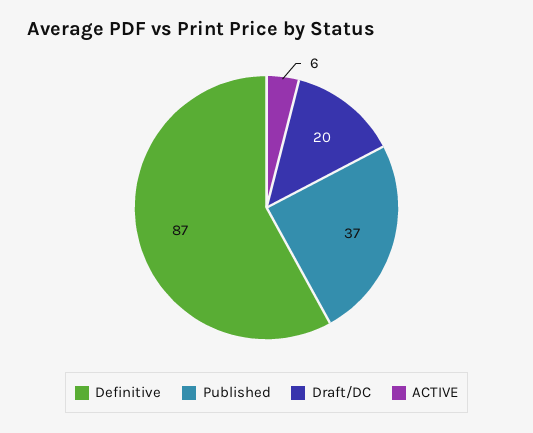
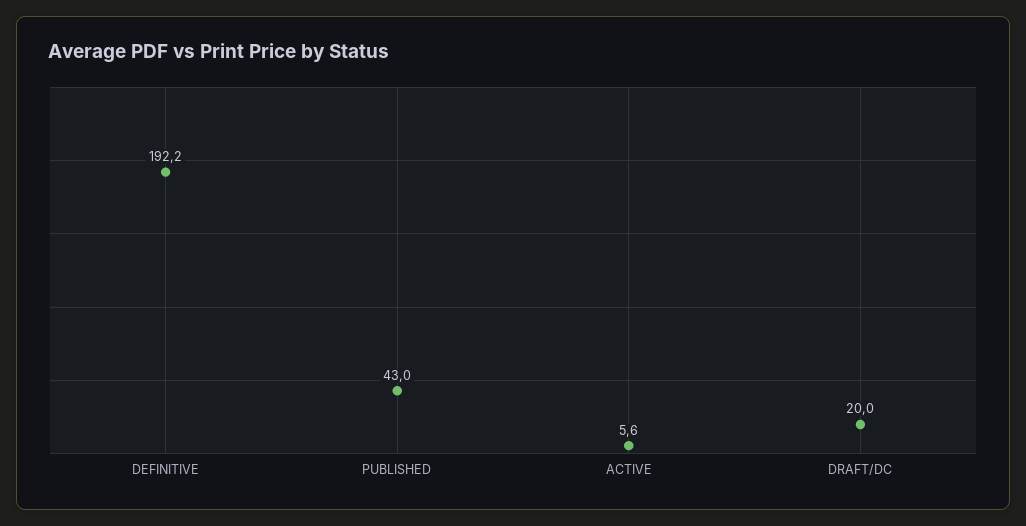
  {
-   "Definitive": 87,
+   "Definitive": 192.2,
-   "Published": 37,
+   "Published": 43,
    "Draft/DC": 20,
    "ACTIVE": 5.6
  }

